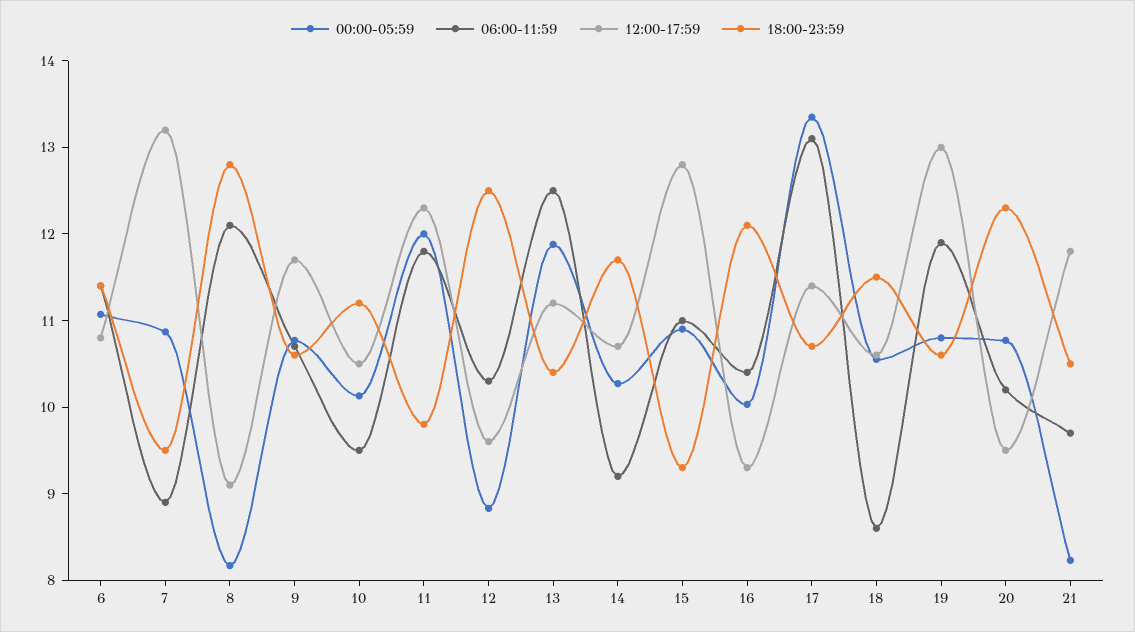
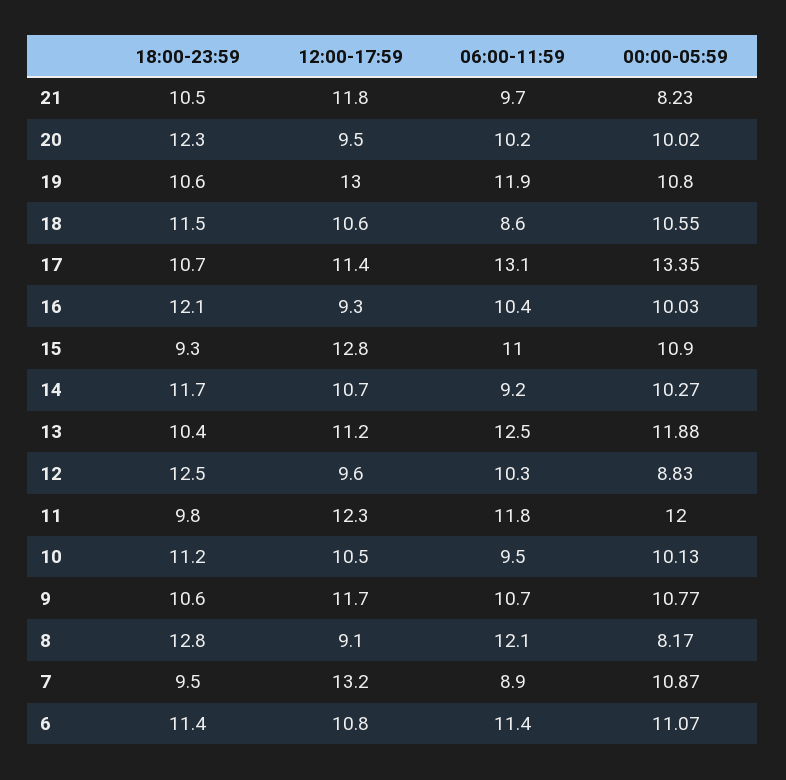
  {
    "00:00-05:59": {
      "6": 11.07,
      "7": 10.87,
      "8": 8.17,
      "9": 10.77,
      "10": 10.13,
      "11": 12,
      "12": 8.83,
      "13": 11.88,
      "14": 10.27,
      "15": 10.9,
      "16": 10.03,
      "17": 13.35,
      "18": 10.55,
      "19": 10.8,
-     "20": 10.8,
+     "20": 10.02,
      "21": 8.23
    },
    "06:00-11:59": {
      "6": 11.4,
      "7": 8.9,
      "8": 12.1,
      "9": 10.7,
      "10": 9.5,
      "11": 11.8,
      "12": 10.3,
      "13": 12.5,
      "14": 9.2,
      "15": 11,
      "16": 10.4,
      "17": 13.1,
      "18": 8.6,
      "19": 11.9,
      "20": 10.2,
      "21": 9.7
    },
    "12:00-17:59": {
      "6": 10.8,
      "7": 13.2,
      "8": 9.1,
      "9": 11.7,
      "10": 10.5,
      "11": 12.3,
      "12": 9.6,
      "13": 11.2,
      "14": 10.7,
      "15": 12.8,
      "16": 9.3,
      "17": 11.4,
      "18": 10.6,
      "19": 13,
      "20": 9.5,
      "21": 11.8
    },
    "18:00-23:59": {
      "6": 11.4,
      "7": 9.5,
      "8": 12.8,
      "9": 10.6,
      "10": 11.2,
      "11": 9.8,
      "12": 12.5,
      "13": 10.4,
      "14": 11.7,
      "15": 9.3,
      "16": 12.1,
      "17": 10.7,
      "18": 11.5,
      "19": 10.6,
      "20": 12.3,
      "21": 10.5
    }
  }

